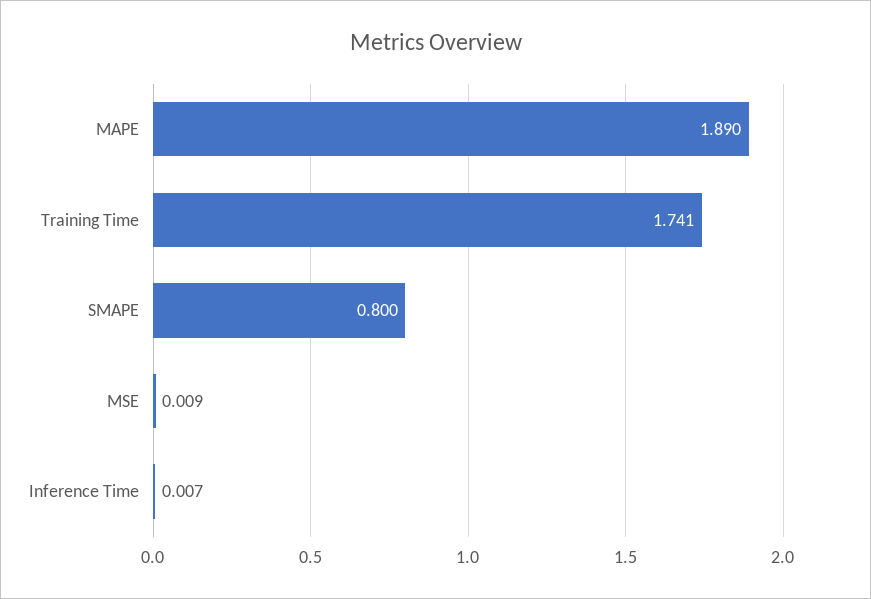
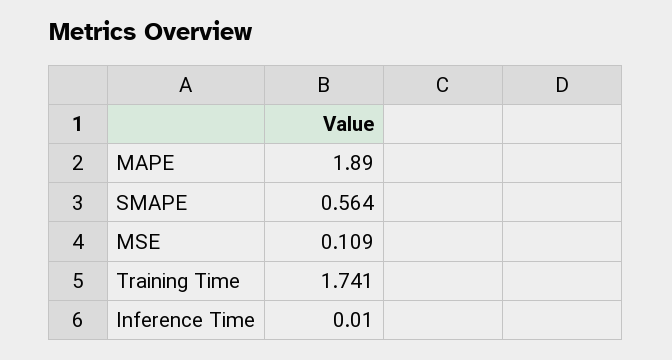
  {
    "MAPE": 1.89,
    "Training Time": 1.741,
-   "SMAPE": 0.8,
+   "SMAPE": 0.564,
-   "MSE": 0.009,
+   "MSE": 0.109,
-   "Inference Time": 0.007
+   "Inference Time": 0.01
  }

